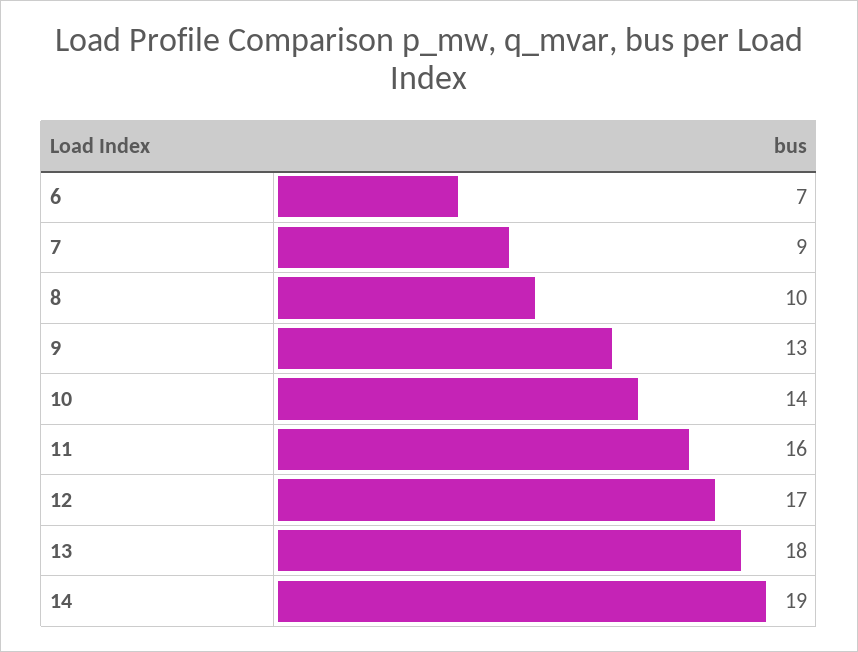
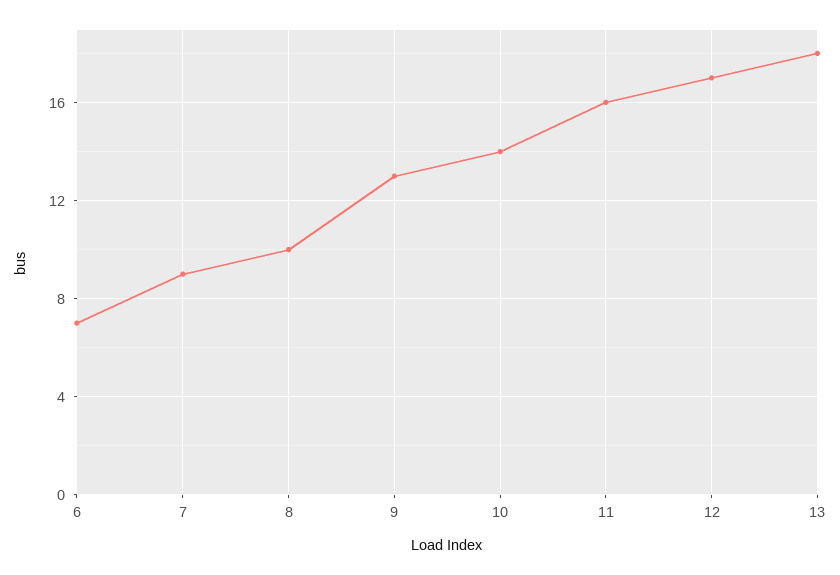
  {
    "6": 7,
    "7": 9,
    "8": 10,
    "9": 13,
    "10": 14,
    "11": 16,
    "12": 17,
-   "13": 18,
+   "13": 18
-   "14": 19
  }

